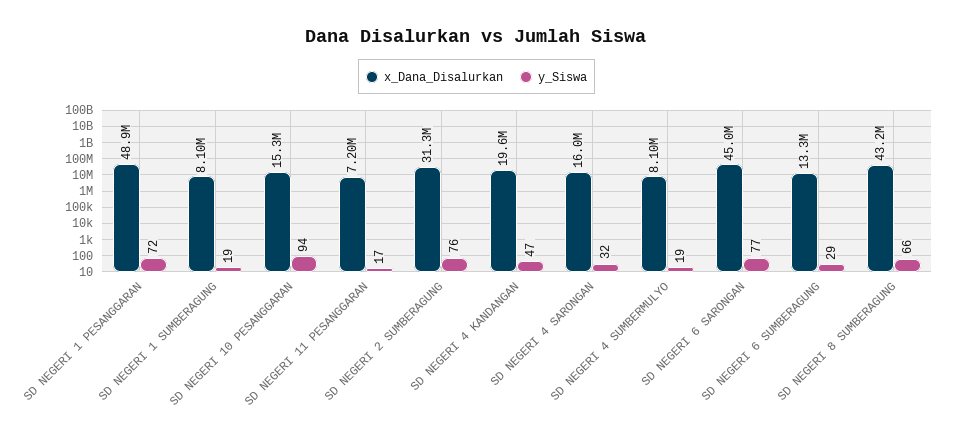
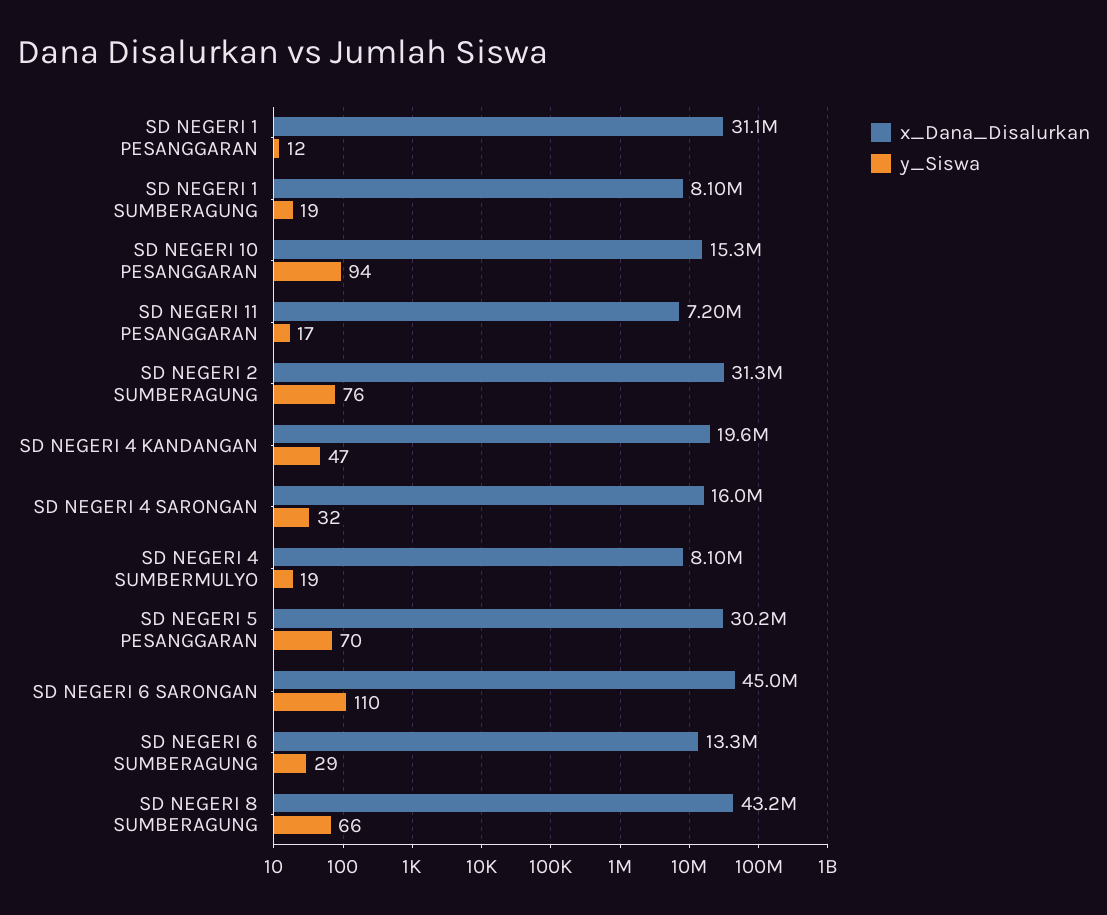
  {
    "x_Dana_Disalurkan": {
-     "SD NEGERI 1 PESANGGARAN": 48900000,
+     "SD NEGERI 1 PESANGGARAN": 31100000,
      "SD NEGERI 1 SUMBERAGUNG": 8100000,
      "SD NEGERI 10 PESANGGARAN": 15300000,
      "SD NEGERI 11 PESANGGARAN": 7200000,
      "SD NEGERI 2 SUMBERAGUNG": 31300000,
      "SD NEGERI 4 KANDANGAN": 19600000,
      "SD NEGERI 4 SARONGAN": 16000000,
      "SD NEGERI 4 SUMBERMULYO": 8100000,
      "SD NEGERI 6 SARONGAN": 45000000,
      "SD NEGERI 6 SUMBERAGUNG": 13300000,
-     "SD NEGERI 8 SUMBERAGUNG": 43200000
+     "SD NEGERI 8 SUMBERAGUNG": 43200000,
+     "SD NEGERI 5 PESANGGARAN": 30200000
    },
    "y_Siswa": {
-     "SD NEGERI 1 PESANGGARAN": 72,
+     "SD NEGERI 1 PESANGGARAN": 12,
      "SD NEGERI 1 SUMBERAGUNG": 19,
      "SD NEGERI 10 PESANGGARAN": 94,
      "SD NEGERI 11 PESANGGARAN": 17,
      "SD NEGERI 2 SUMBERAGUNG": 76,
      "SD NEGERI 4 KANDANGAN": 47,
      "SD NEGERI 4 SARONGAN": 32,
      "SD NEGERI 4 SUMBERMULYO": 19,
-     "SD NEGERI 6 SARONGAN": 77,
+     "SD NEGERI 6 SARONGAN": 110,
      "SD NEGERI 6 SUMBERAGUNG": 29,
-     "SD NEGERI 8 SUMBERAGUNG": 66
+     "SD NEGERI 8 SUMBERAGUNG": 66,
+     "SD NEGERI 5 PESANGGARAN": 70
    }
  }

